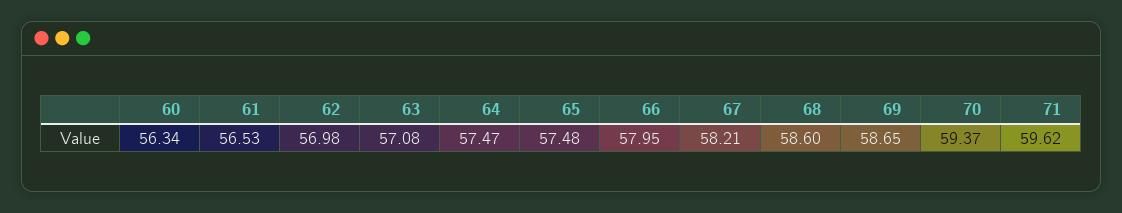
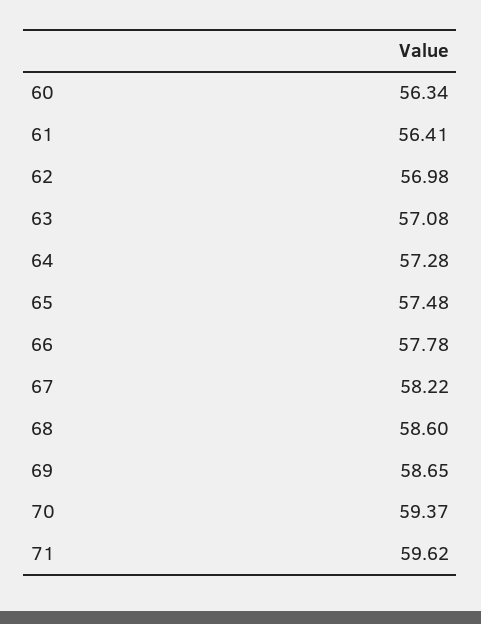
  {
    "60": 56.34,
-   "61": 56.53,
+   "61": 56.41,
    "62": 56.98,
    "63": 57.08,
-   "64": 57.47,
+   "64": 57.28,
    "65": 57.48,
-   "66": 57.95,
+   "66": 57.78,
-   "67": 58.21,
+   "67": 58.22,
    "68": 58.6,
    "69": 58.65,
    "70": 59.37,
    "71": 59.62
  }

